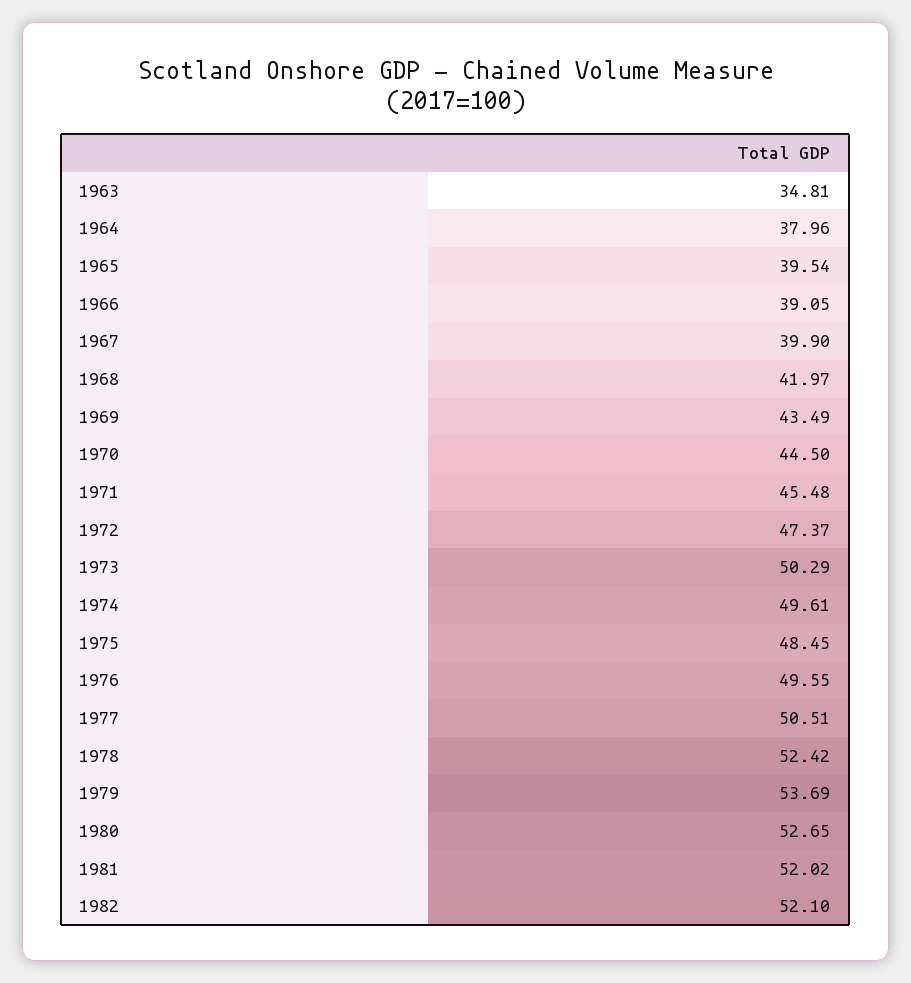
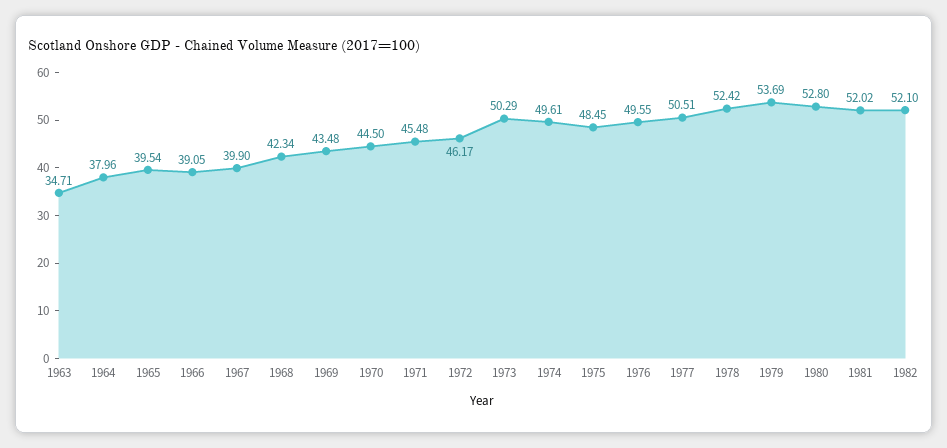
  {
-   "1963": 34.81,
+   "1963": 34.71,
    "1964": 37.96,
    "1965": 39.54,
    "1966": 39.05,
    "1967": 39.9,
-   "1968": 41.97,
+   "1968": 42.34,
-   "1969": 43.49,
+   "1969": 43.48,
    "1970": 44.5,
    "1971": 45.48,
-   "1972": 47.37,
+   "1972": 46.17,
    "1973": 50.29,
    "1974": 49.61,
    "1975": 48.45,
    "1976": 49.55,
    "1977": 50.51,
    "1978": 52.42,
    "1979": 53.69,
-   "1980": 52.65,
+   "1980": 52.8,
    "1981": 52.02,
    "1982": 52.1
  }

